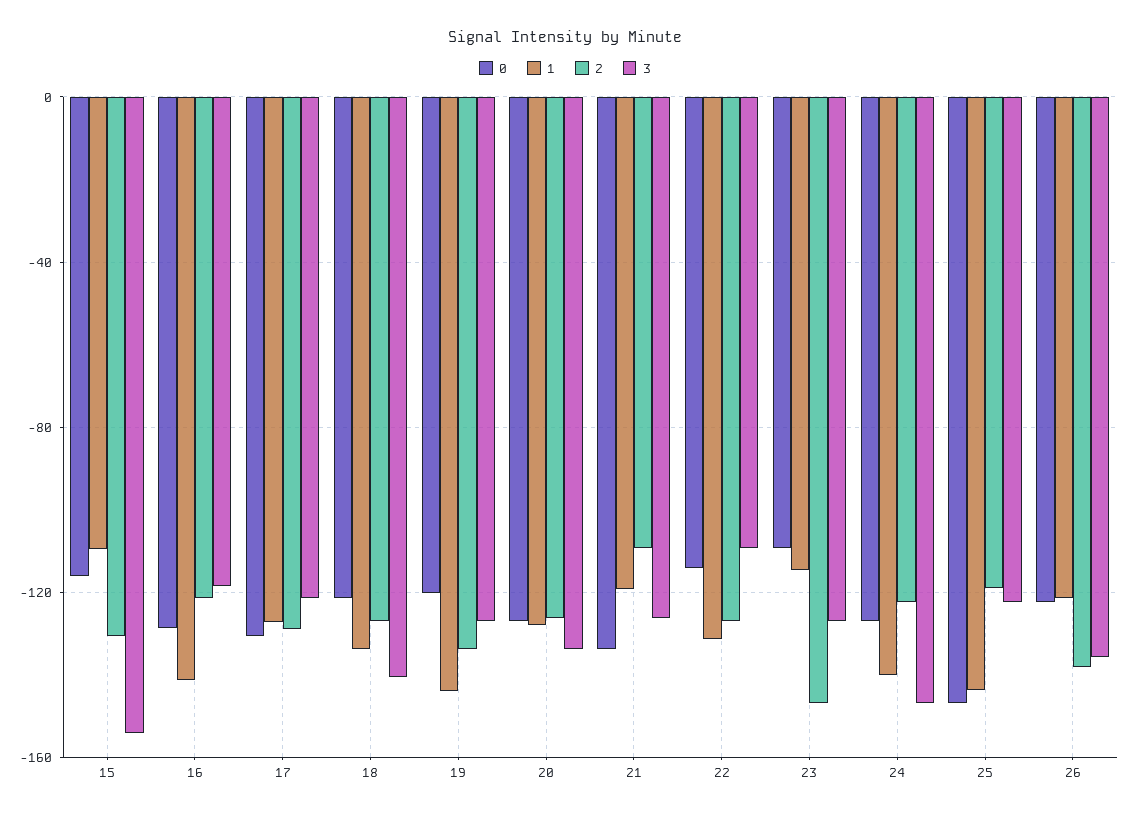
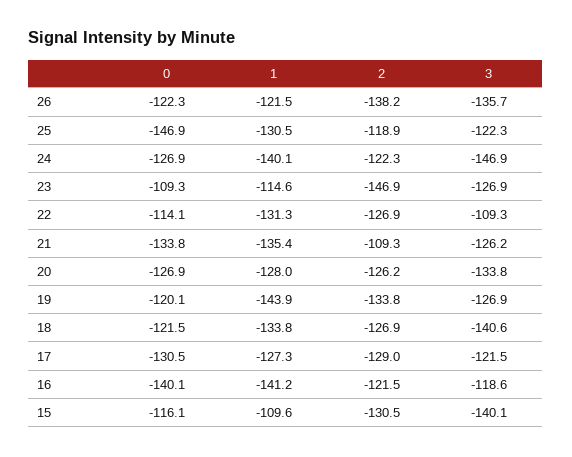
  {
    "0": {
      "15": -116.1,
-     "16": -130,
+     "16": -140.1,
      "17": -130.5,
      "18": -121.5,
      "19": -120.1,
      "20": -126.9,
      "21": -133.8,
      "22": -114.1,
      "23": -109.3,
      "24": -126.9,
      "25": -146.9,
      "26": -122.3
    },
    "1": {
      "15": -109.6,
      "16": -141.2,
      "17": -127.3,
      "18": -133.8,
      "19": -143.9,
      "20": -128,
-     "21": -120,
+     "21": -135.4,
      "22": -131.3,
      "23": -114.6,
      "24": -140.1,
-     "25": -145,
+     "25": -130.5,
      "26": -121.5
    },
    "2": {
      "15": -130.5,
      "16": -121.5,
      "17": -129,
      "18": -126.9,
      "19": -133.8,
      "20": -126.2,
      "21": -109.3,
      "22": -126.9,
      "23": -146.9,
      "24": -122.3,
      "25": -118.9,
      "26": -138.2
    },
    "3": {
-     "15": -155,
+     "15": -140.1,
      "16": -118.6,
      "17": -121.5,
      "18": -140.6,
      "19": -126.9,
      "20": -133.8,
      "21": -126.2,
      "22": -109.3,
      "23": -126.9,
      "24": -146.9,
      "25": -122.3,
      "26": -135.7
    }
  }

